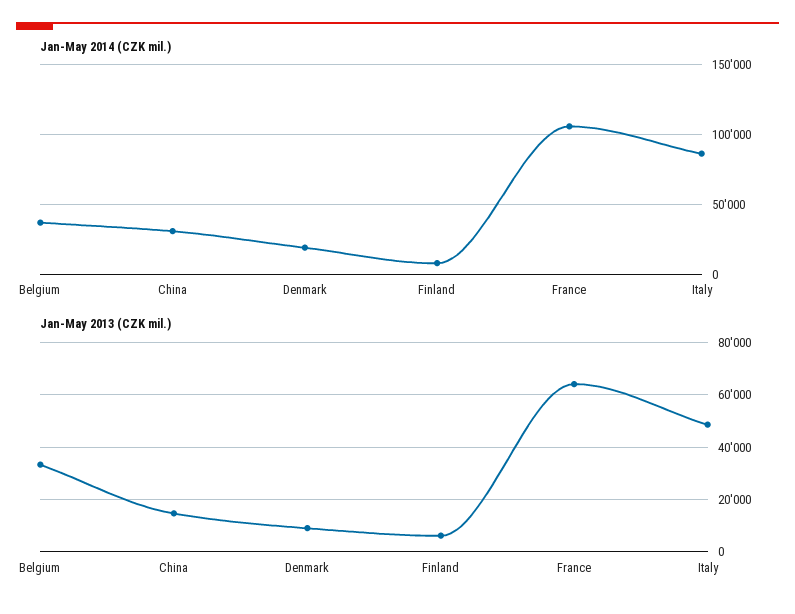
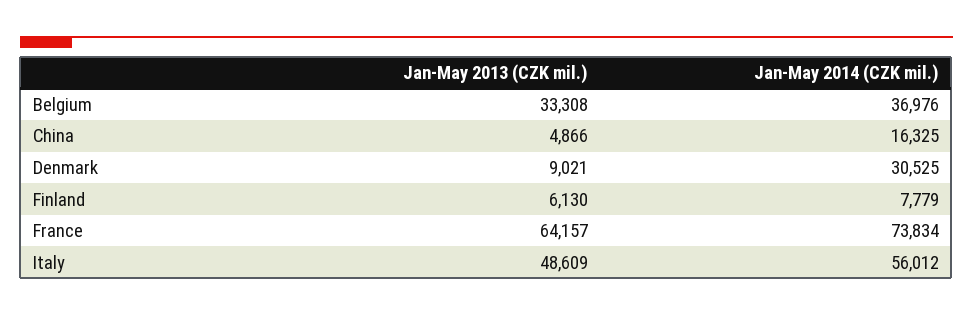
  {
    "Jan-May 2014 (CZK mil.)": {
      "Belgium": 36976,
-     "China": 30000,
+     "China": 16325,
-     "Denmark": 20000,
+     "Denmark": 30525,
      "Finland": 7779,
-     "France": 105000,
+     "France": 73834,
-     "Italy": 85000
+     "Italy": 56012
    },
    "Jan-May 2013 (CZK mil.)": {
      "Belgium": 33308,
-     "China": 15000,
+     "China": 4866,
      "Denmark": 9021,
      "Finland": 6130,
      "France": 64157,
      "Italy": 48609
    }
  }

